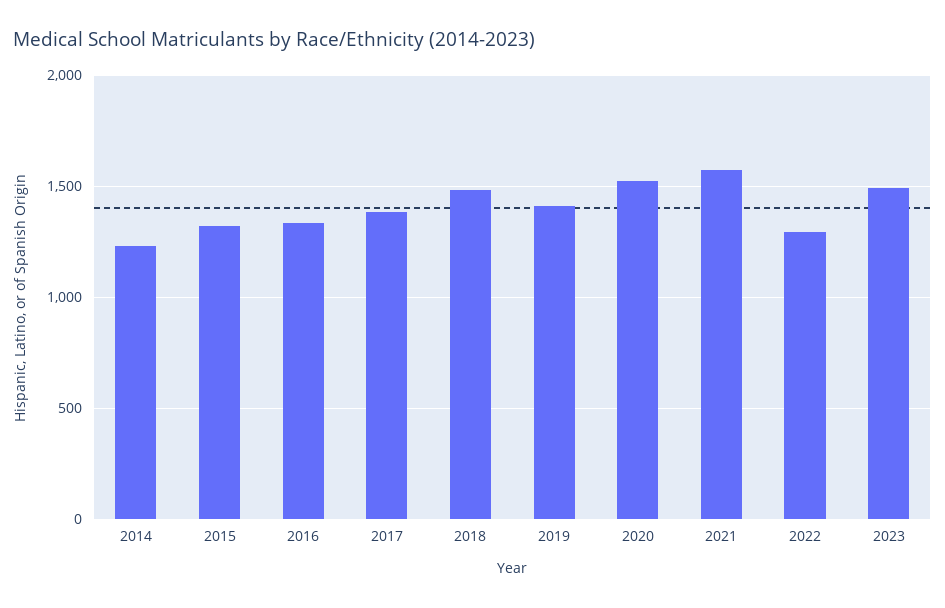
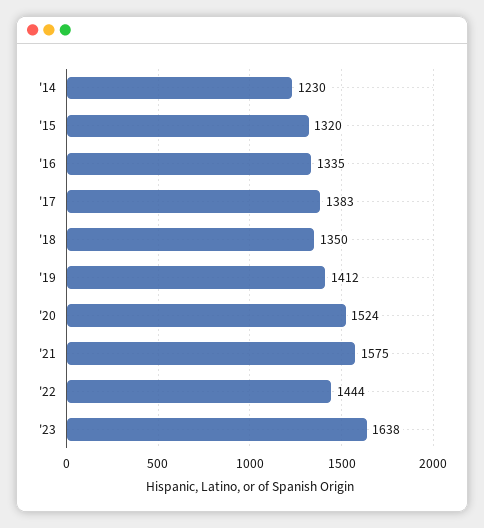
  {
    "2014": 1230,
    "2015": 1320,
    "2016": 1335,
    "2017": 1383,
-   "2018": 1500,
+   "2018": 1350,
    "2019": 1412,
    "2020": 1524,
    "2021": 1575,
-   "2022": 1300,
+   "2022": 1444,
-   "2023": 1500
+   "2023": 1638
  }

